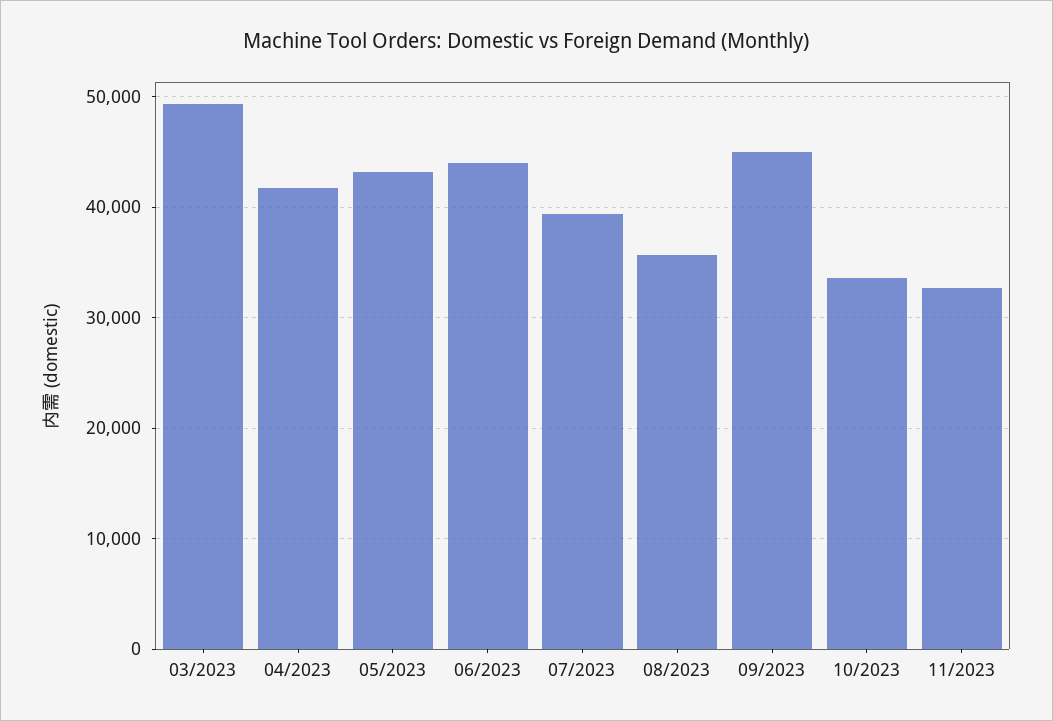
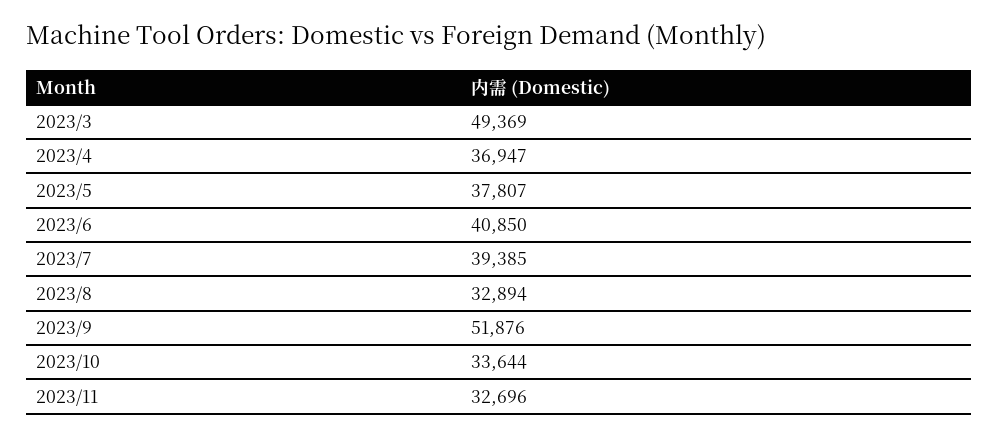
  {
    "03/2023": 49369,
-   "04/2023": 42000,
+   "04/2023": 36947,
-   "05/2023": 43000,
+   "05/2023": 37807,
-   "06/2023": 44000,
+   "06/2023": 40850,
    "07/2023": 39385,
-   "08/2023": 36000,
+   "08/2023": 32894,
-   "09/2023": 45000,
+   "09/2023": 51876,
    "10/2023": 33644,
    "11/2023": 32696
  }

